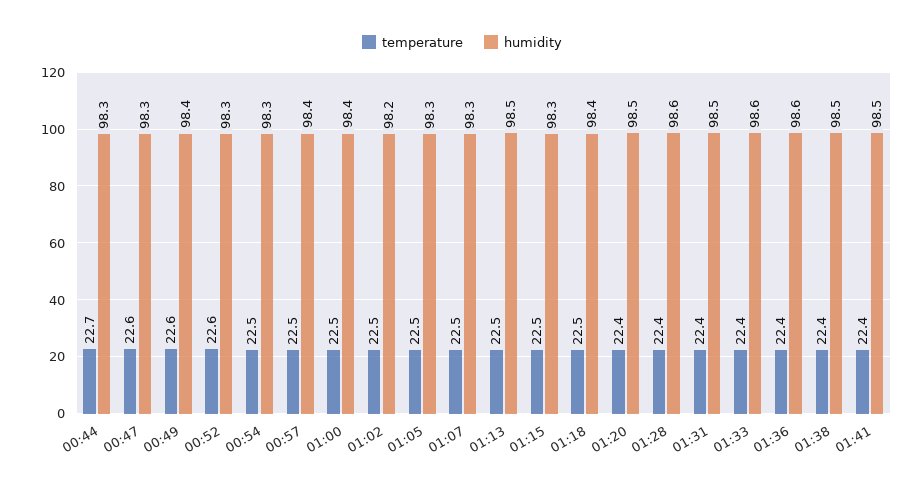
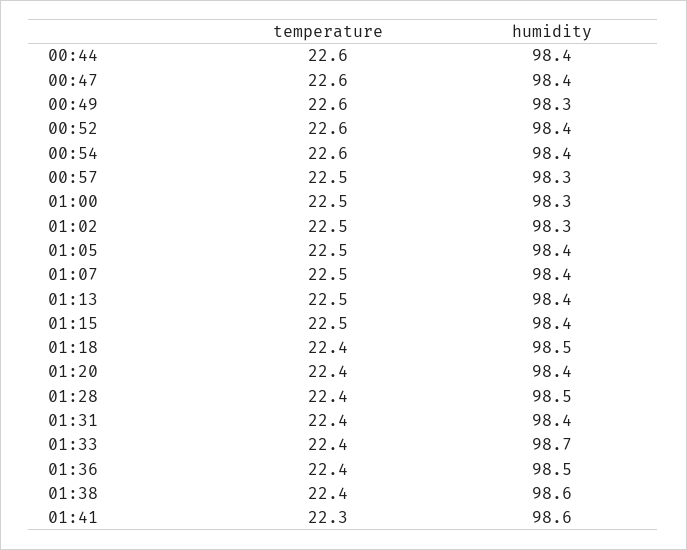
  {
    "temperature": {
-     "00:44": 22.7,
+     "00:44": 22.6,
      "00:47": 22.6,
      "00:49": 22.6,
      "00:52": 22.6,
-     "00:54": 22.5,
+     "00:54": 22.6,
      "00:57": 22.5,
      "01:00": 22.5,
      "01:02": 22.5,
      "01:05": 22.5,
      "01:07": 22.5,
      "01:13": 22.5,
      "01:15": 22.5,
-     "01:18": 22.5,
+     "01:18": 22.4,
      "01:20": 22.4,
      "01:28": 22.4,
      "01:31": 22.4,
      "01:33": 22.4,
      "01:36": 22.4,
      "01:38": 22.4,
-     "01:41": 22.4
+     "01:41": 22.3
    },
    "humidity": {
-     "00:44": 98.3,
+     "00:44": 98.4,
-     "00:47": 98.3,
+     "00:47": 98.4,
-     "00:49": 98.4,
+     "00:49": 98.3,
-     "00:52": 98.3,
+     "00:52": 98.4,
-     "00:54": 98.3,
+     "00:54": 98.4,
-     "00:57": 98.4,
+     "00:57": 98.3,
-     "01:00": 98.4,
+     "01:00": 98.3,
-     "01:02": 98.2,
+     "01:02": 98.3,
-     "01:05": 98.3,
+     "01:05": 98.4,
-     "01:07": 98.3,
+     "01:07": 98.4,
-     "01:13": 98.5,
+     "01:13": 98.4,
-     "01:15": 98.3,
+     "01:15": 98.4,
-     "01:18": 98.4,
+     "01:18": 98.5,
-     "01:20": 98.5,
+     "01:20": 98.4,
-     "01:28": 98.6,
+     "01:28": 98.5,
-     "01:31": 98.5,
+     "01:31": 98.4,
-     "01:33": 98.6,
+     "01:33": 98.7,
-     "01:36": 98.6,
+     "01:36": 98.5,
-     "01:38": 98.5,
+     "01:38": 98.6,
-     "01:41": 98.5
+     "01:41": 98.6
    }
  }

